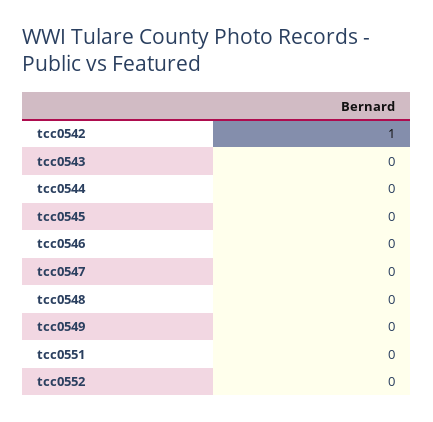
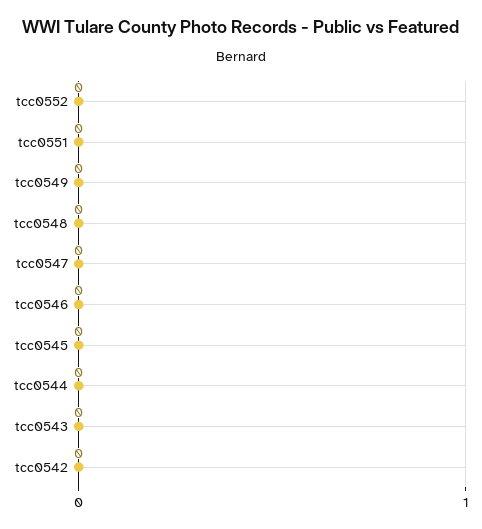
  {
-   "tcc0542": 1,
+   "tcc0542": 0,
    "tcc0543": 0,
    "tcc0544": 0,
    "tcc0545": 0,
    "tcc0546": 0,
    "tcc0547": 0,
    "tcc0548": 0,
    "tcc0549": 0,
    "tcc0551": 0,
    "tcc0552": 0
  }

